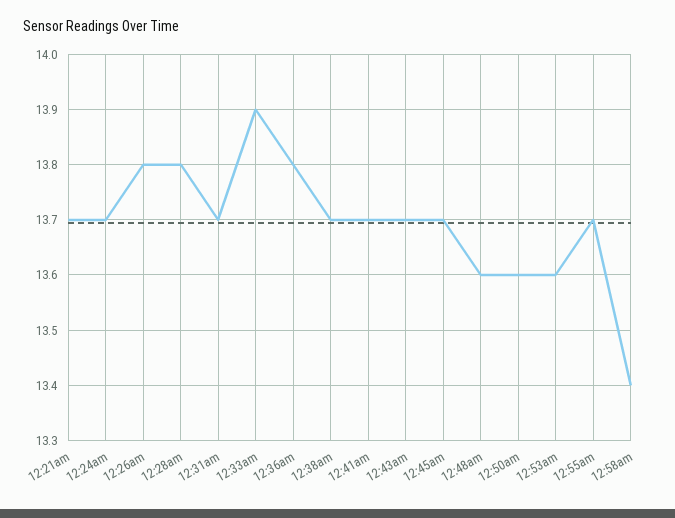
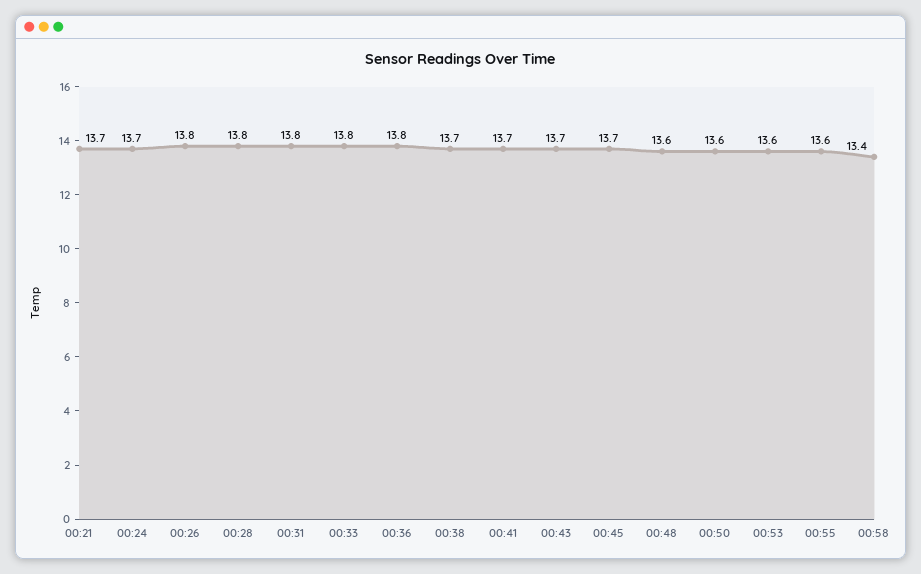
  {
    "12:21am": 13.7,
    "12:24am": 13.7,
    "12:26am": 13.8,
    "12:28am": 13.8,
-   "12:31am": 13.7,
+   "12:31am": 13.8,
-   "12:33am": 13.9,
+   "12:33am": 13.8,
    "12:36am": 13.8,
    "12:38am": 13.7,
    "12:41am": 13.7,
    "12:43am": 13.7,
    "12:45am": 13.7,
    "12:48am": 13.6,
    "12:50am": 13.6,
    "12:53am": 13.6,
-   "12:55am": 13.7,
+   "12:55am": 13.6,
    "12:58am": 13.4
  }

